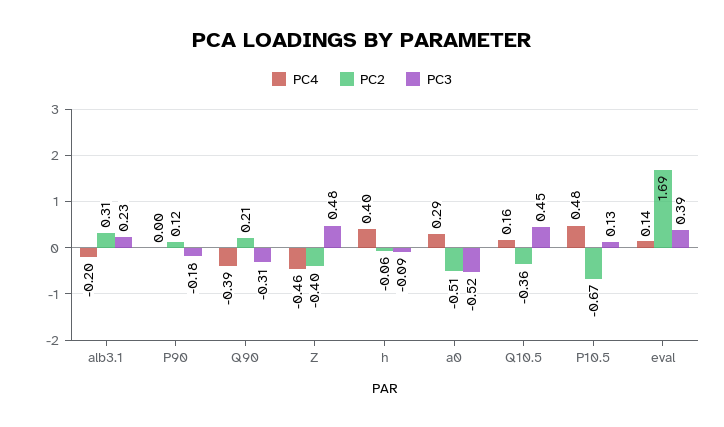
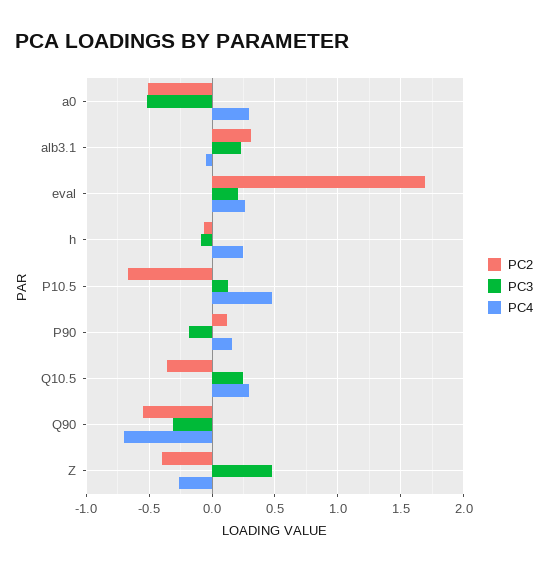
  {
    "PC4": {
-     "alb3.1": -0.2,
+     "alb3.1": -0.05,
-     "P90": 0,
+     "P90": 0.15,
-     "Q90": -0.39,
+     "Q90": -0.7,
-     "Z": -0.46,
+     "Z": -0.25,
-     "h": 0.4,
+     "h": 0.25,
      "a0": 0.29,
-     "Q10.5": 0.16,
+     "Q10.5": 0.3,
      "P10.5": 0.48,
-     "eval": 0.14
+     "eval": 0.25
    },
    "PC2": {
      "alb3.1": 0.31,
      "P90": 0.12,
-     "Q90": 0.21,
+     "Q90": -0.55,
      "Z": -0.4,
      "h": -0.06,
      "a0": -0.51,
      "Q10.5": -0.36,
      "P10.5": -0.67,
      "eval": 1.69
    },
    "PC3": {
      "alb3.1": 0.23,
      "P90": -0.18,
      "Q90": -0.31,
      "Z": 0.48,
      "h": -0.09,
      "a0": -0.52,
-     "Q10.5": 0.45,
+     "Q10.5": 0.25,
      "P10.5": 0.13,
-     "eval": 0.39
+     "eval": 0.2
    }
  }

